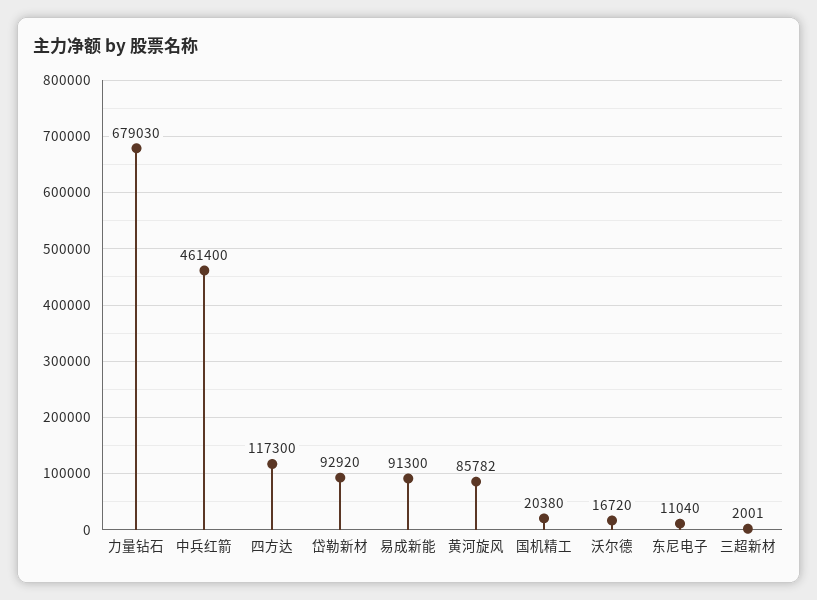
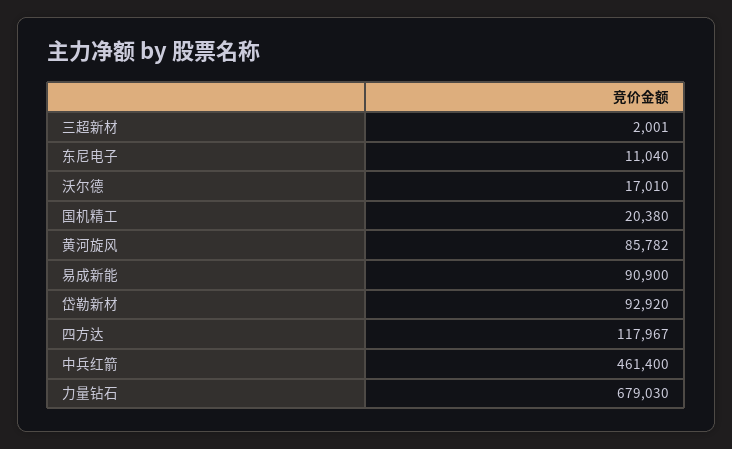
  {
    "力量钻石": 679030,
    "中兵红箭": 461400,
-   "四方达": 117300,
+   "四方达": 117967,
    "岱勒新材": 92920,
-   "易成新能": 91300,
+   "易成新能": 90900,
    "黄河旋风": 85782,
    "国机精工": 20380,
-   "沃尔德": 16720,
+   "沃尔德": 17010,
    "东尼电子": 11040,
    "三超新材": 2001
  }

